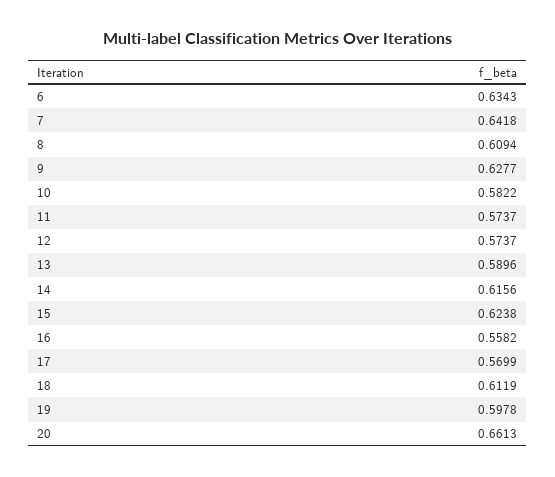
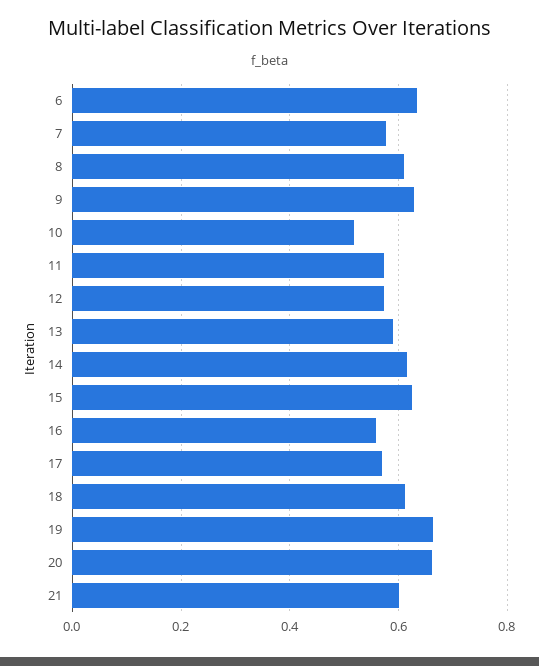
  {
    "6": 0.6343,
-   "7": 0.6418,
+   "7": 0.58,
    "8": 0.6094,
    "9": 0.6277,
-   "10": 0.5822,
+   "10": 0.52,
    "11": 0.5737,
    "12": 0.5737,
    "13": 0.5896,
    "14": 0.6156,
    "15": 0.6238,
    "16": 0.5582,
    "17": 0.5699,
    "18": 0.6119,
-   "19": 0.5978,
+   "19": 0.66,
-   "20": 0.6613
+   "20": 0.6613,
+   "21": 0.6
  }

